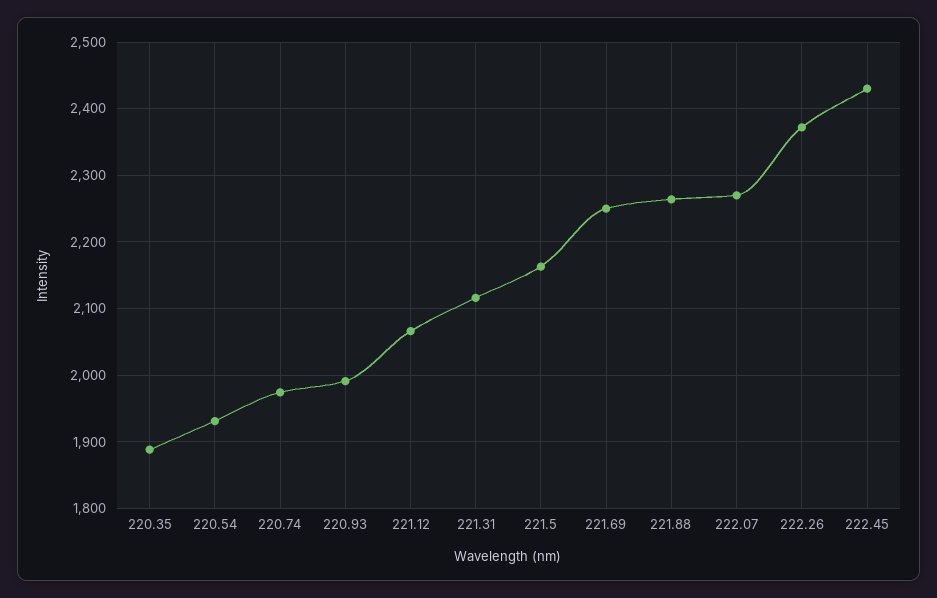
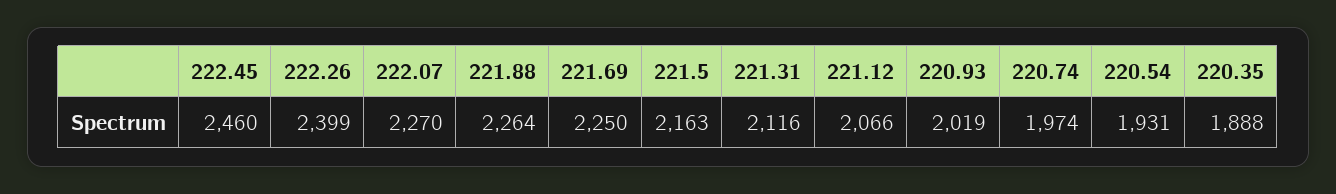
  {
    "220.35": 1888,
    "220.54": 1931,
    "220.74": 1974,
-   "220.93": 1990,
+   "220.93": 2019,
    "221.12": 2066,
    "221.31": 2116,
    "221.5": 2163,
    "221.69": 2250,
    "221.88": 2264,
    "222.07": 2270,
-   "222.26": 2370,
+   "222.26": 2399,
-   "222.45": 2430
+   "222.45": 2460
  }

